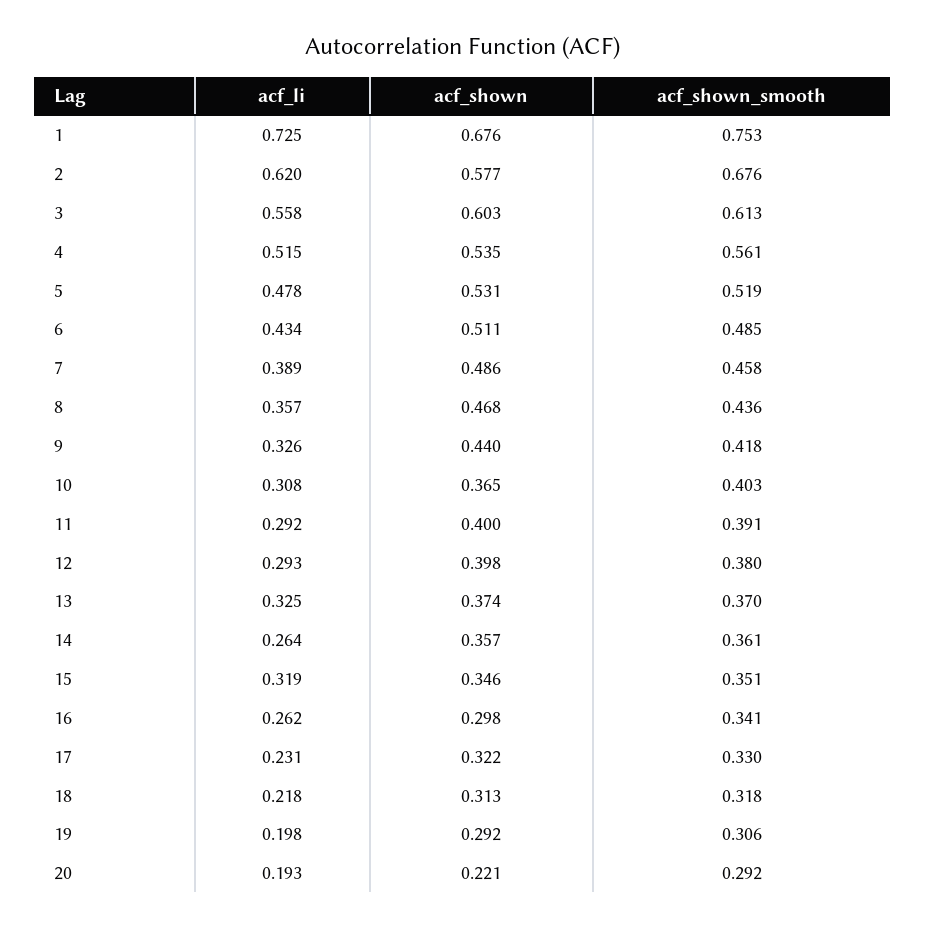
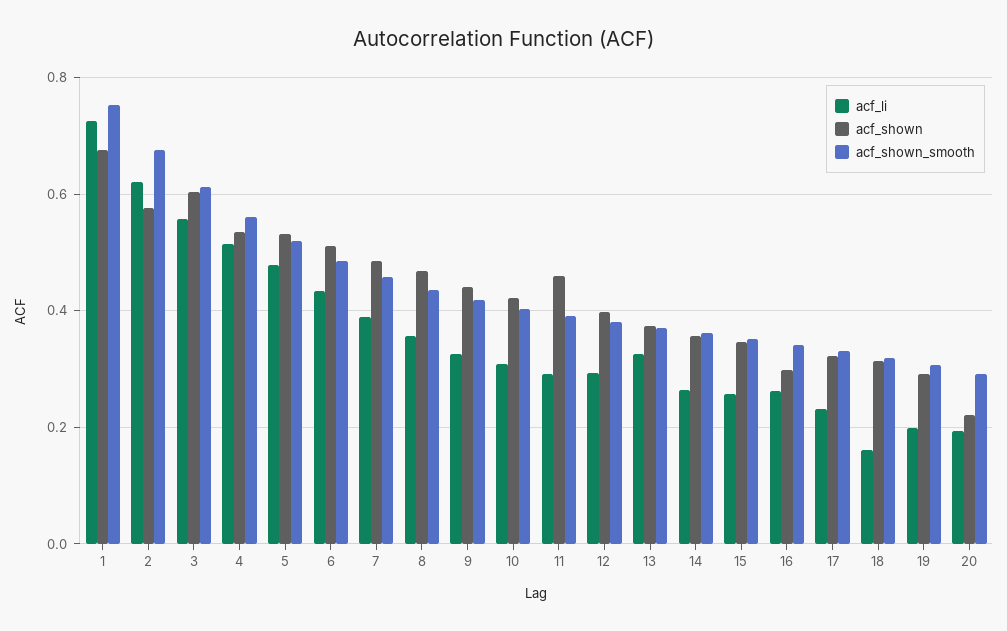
  {
    "acf_li": {
      "1": 0.725,
      "2": 0.62,
      "3": 0.558,
      "4": 0.515,
      "5": 0.478,
      "6": 0.434,
      "7": 0.389,
      "8": 0.357,
      "9": 0.326,
      "10": 0.308,
      "11": 0.292,
      "12": 0.293,
      "13": 0.325,
      "14": 0.264,
-     "15": 0.319,
+     "15": 0.26,
      "16": 0.262,
      "17": 0.231,
-     "18": 0.218,
+     "18": 0.16,
      "19": 0.198,
      "20": 0.193
    },
    "acf_shown": {
      "1": 0.676,
      "2": 0.577,
      "3": 0.603,
      "4": 0.535,
      "5": 0.531,
      "6": 0.511,
      "7": 0.486,
      "8": 0.468,
      "9": 0.44,
-     "10": 0.365,
+     "10": 0.42,
-     "11": 0.4,
+     "11": 0.46,
      "12": 0.398,
      "13": 0.374,
      "14": 0.357,
      "15": 0.346,
      "16": 0.298,
      "17": 0.322,
      "18": 0.313,
      "19": 0.292,
      "20": 0.221
    },
    "acf_shown_smooth": {
      "1": 0.753,
      "2": 0.676,
      "3": 0.613,
      "4": 0.561,
      "5": 0.519,
      "6": 0.485,
      "7": 0.458,
      "8": 0.436,
      "9": 0.418,
      "10": 0.403,
      "11": 0.391,
      "12": 0.38,
      "13": 0.37,
      "14": 0.361,
      "15": 0.351,
      "16": 0.341,
      "17": 0.33,
      "18": 0.318,
      "19": 0.306,
      "20": 0.292
    }
  }

